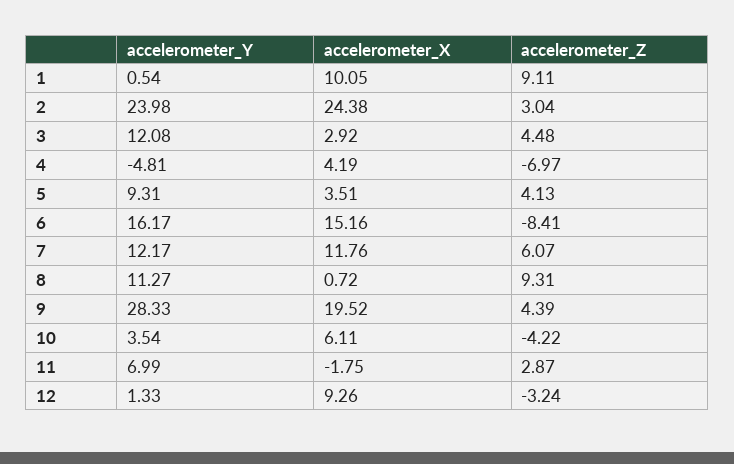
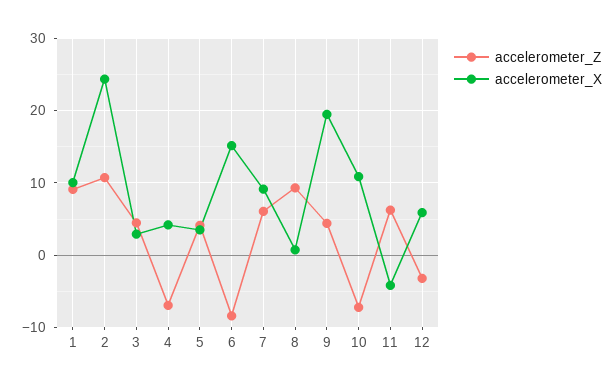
  {
-   "accelerometer_Y": {
-     "1": 0.54,
-     "2": 23.98,
-     "3": 12.08,
-     "4": -4.81,
-     "5": 9.31,
-     "6": 16.17,
-     "7": 12.17,
-     "8": 11.27,
-     "9": 28.33,
-     "10": 3.54,
-     "11": 6.99,
-     "12": 1.33
-   },
    "accelerometer_X": {
      "1": 10.05,
      "2": 24.38,
      "3": 2.92,
      "4": 4.19,
      "5": 3.51,
      "6": 15.16,
-     "7": 11.76,
+     "7": 9,
      "8": 0.72,
      "9": 19.52,
-     "10": 6.11,
+     "10": 11,
-     "11": -1.75,
+     "11": -4,
-     "12": 9.26
+     "12": 6
    },
    "accelerometer_Z": {
      "1": 9.11,
-     "2": 3.04,
+     "2": 11,
      "3": 4.48,
      "4": -6.97,
      "5": 4.13,
      "6": -8.41,
      "7": 6.07,
      "8": 9.31,
      "9": 4.39,
-     "10": -4.22,
+     "10": -7,
-     "11": 2.87,
+     "11": 6,
      "12": -3.24
    }
  }

